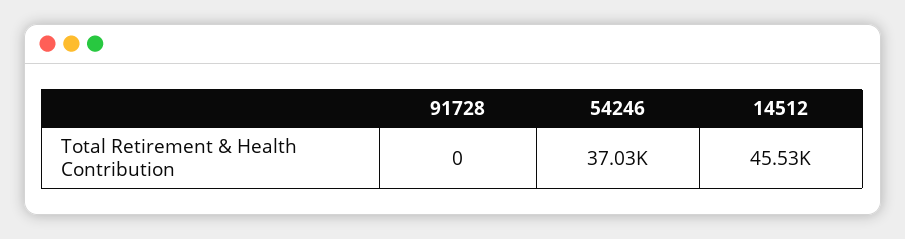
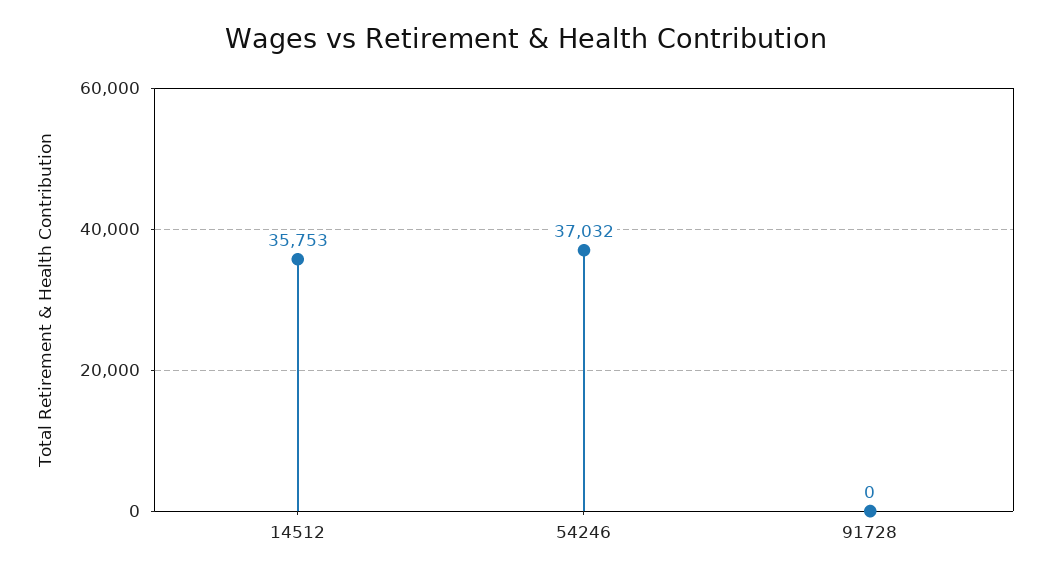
  {
    "91728": 0,
    "54246": 37032,
-   "14512": 45530
+   "14512": 35753
  }

